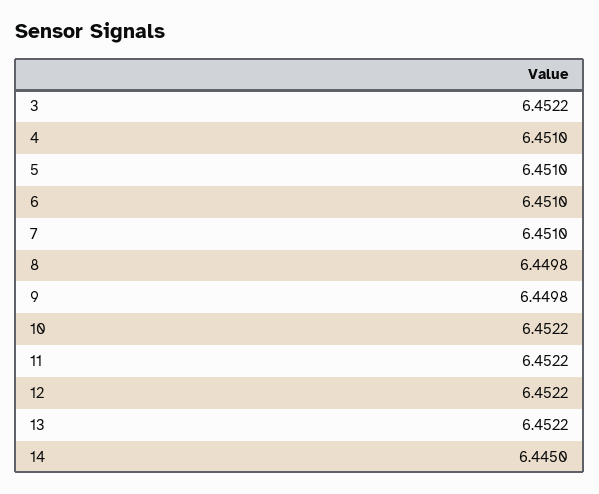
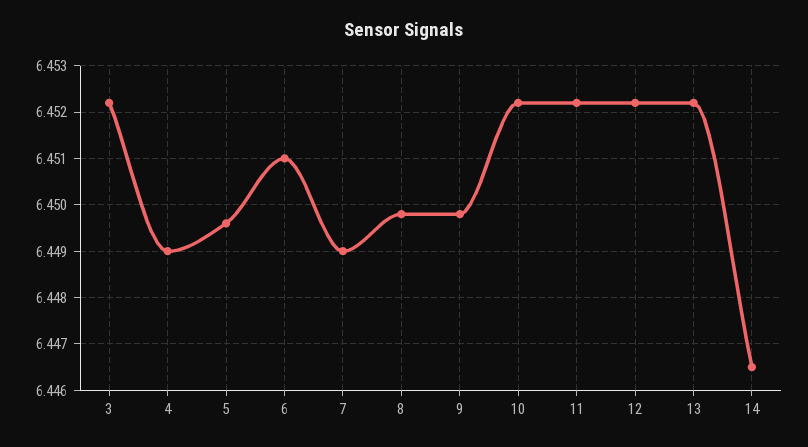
  {
    "3": 6.4522,
-   "4": 6.451,
+   "4": 6.449,
-   "5": 6.451,
+   "5": 6.4495,
    "6": 6.451,
-   "7": 6.451,
+   "7": 6.449,
    "8": 6.4498,
    "9": 6.4498,
    "10": 6.4522,
    "11": 6.4522,
    "12": 6.4522,
    "13": 6.4522,
-   "14": 6.445
+   "14": 6.4465
  }

